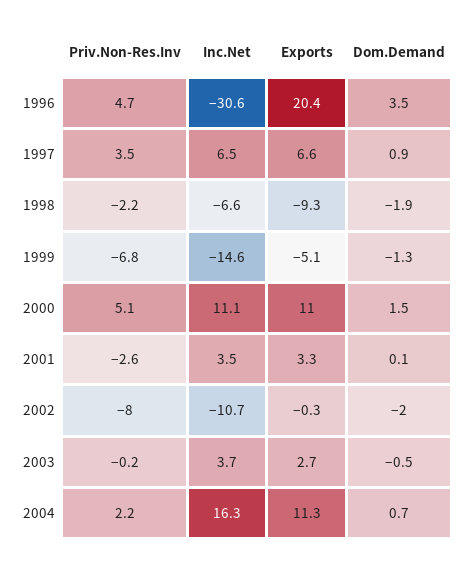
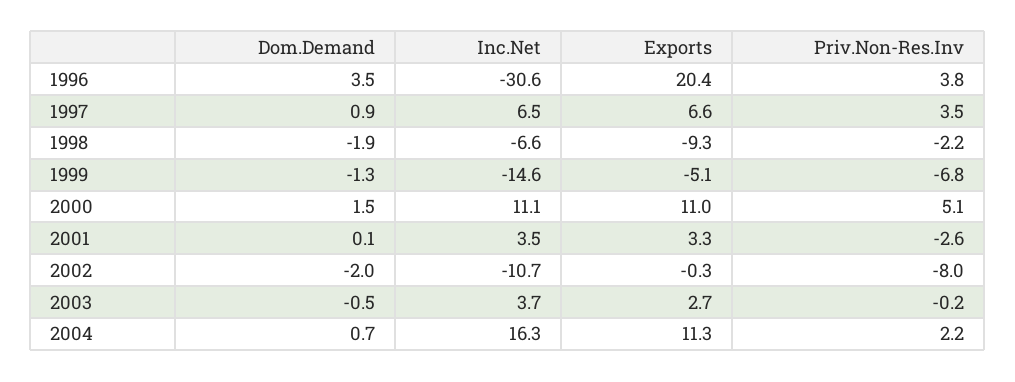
  {
    "Priv.Non-Res.Inv": {
-     "1996": 4.7,
+     "1996": 3.8,
      "1997": 3.5,
      "1998": -2.2,
      "1999": -6.8,
      "2000": 5.1,
      "2001": -2.6,
      "2002": -8,
      "2003": -0.2,
      "2004": 2.2
    },
    "Inc.Net": {
      "1996": -30.6,
      "1997": 6.5,
      "1998": -6.6,
      "1999": -14.6,
      "2000": 11.1,
      "2001": 3.5,
      "2002": -10.7,
      "2003": 3.7,
      "2004": 16.3
    },
    "Exports": {
      "1996": 20.4,
      "1997": 6.6,
      "1998": -9.3,
      "1999": -5.1,
      "2000": 11,
      "2001": 3.3,
      "2002": -0.3,
      "2003": 2.7,
      "2004": 11.3
    },
    "Dom.Demand": {
      "1996": 3.5,
      "1997": 0.9,
      "1998": -1.9,
      "1999": -1.3,
      "2000": 1.5,
      "2001": 0.1,
      "2002": -2,
      "2003": -0.5,
      "2004": 0.7
    }
  }

